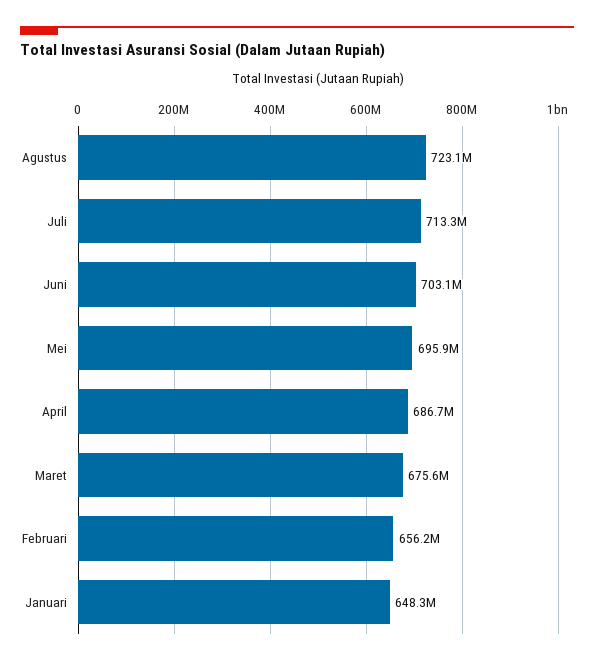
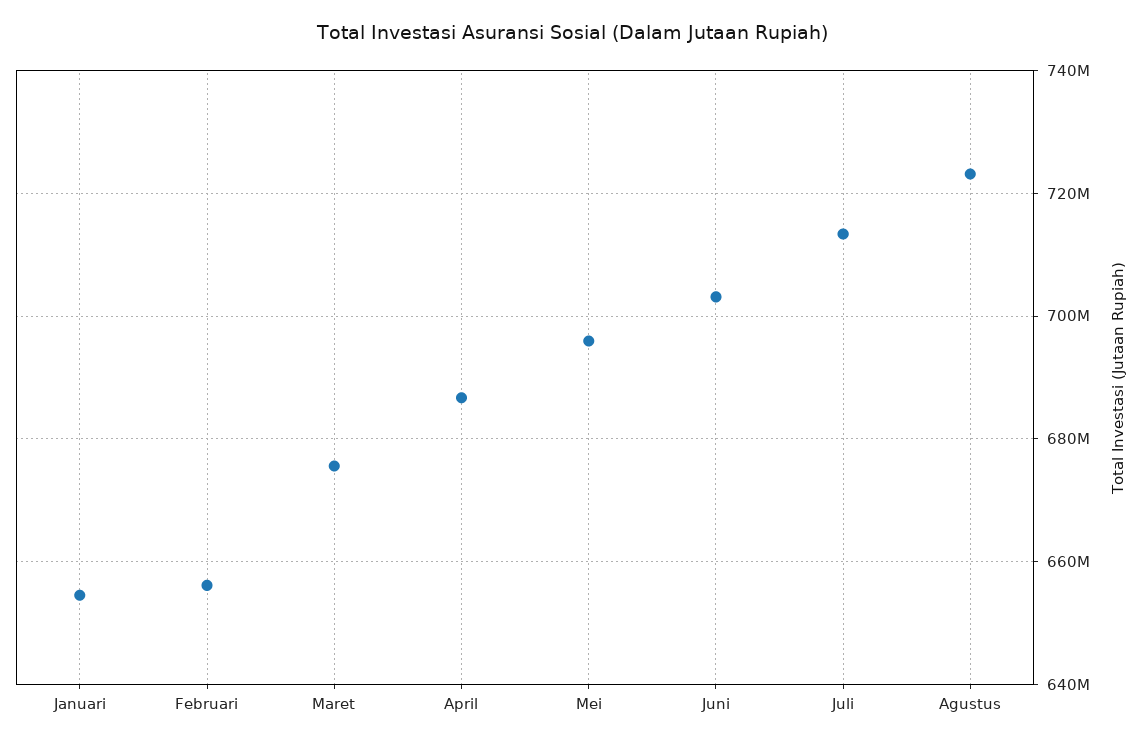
  {
    "Agustus": 723100000,
    "Juli": 713300000,
    "Juni": 703100000,
    "Mei": 695900000,
    "April": 686700000,
    "Maret": 675600000,
    "Februari": 656200000,
-   "Januari": 648300000
+   "Januari": 654000000
  }

